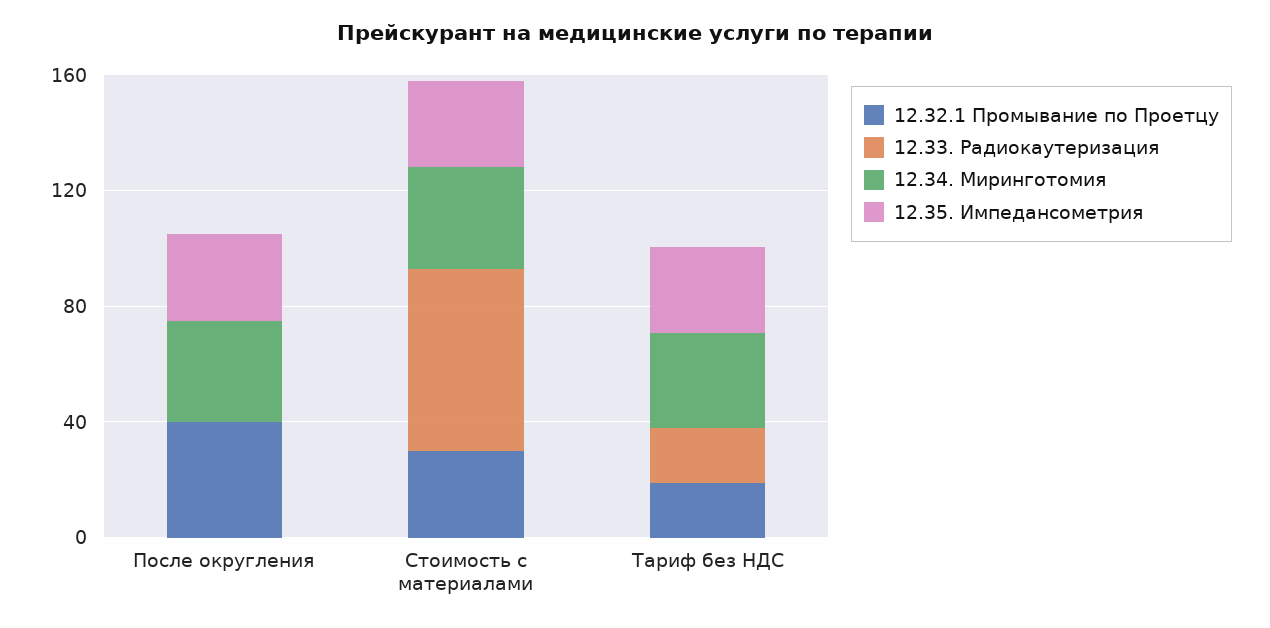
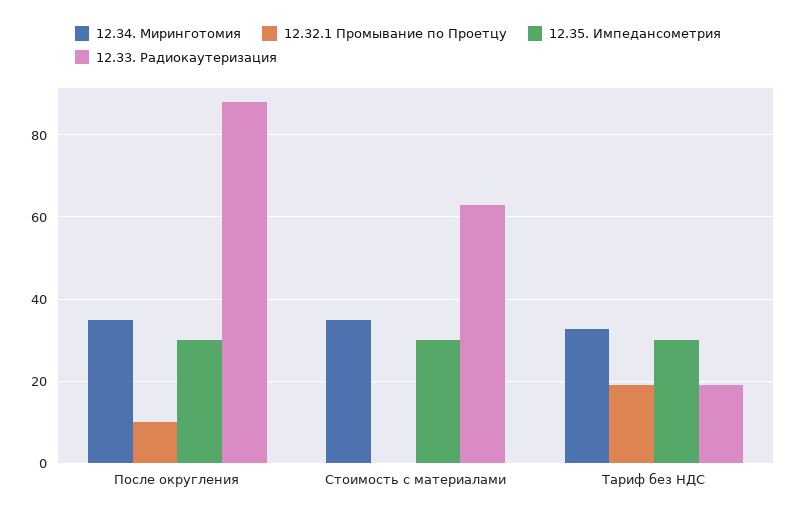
  {
    "12.32.1 Промывание по Проетцу": {
-     "После округления": 40,
+     "После округления": 10,
-     "Стоимость с материалами": 30,
+     "Стоимость с материалами": 0,
      "Тариф без НДС": 20
    },
    "12.33. Радиокаутеризация": {
-     "После округления": 0,
+     "После округления": 88,
      "Стоимость с материалами": 64,
      "Тариф без НДС": 20
    },
    "12.34. Миринготомия": {
      "После округления": 36,
      "Стоимость с материалами": 36,
      "Тариф без НДС": 32
    },
    "12.35. Импедансометрия": {
      "После округления": 30,
      "Стоимость с материалами": 30,
      "Тариф без НДС": 30
    }
  }

